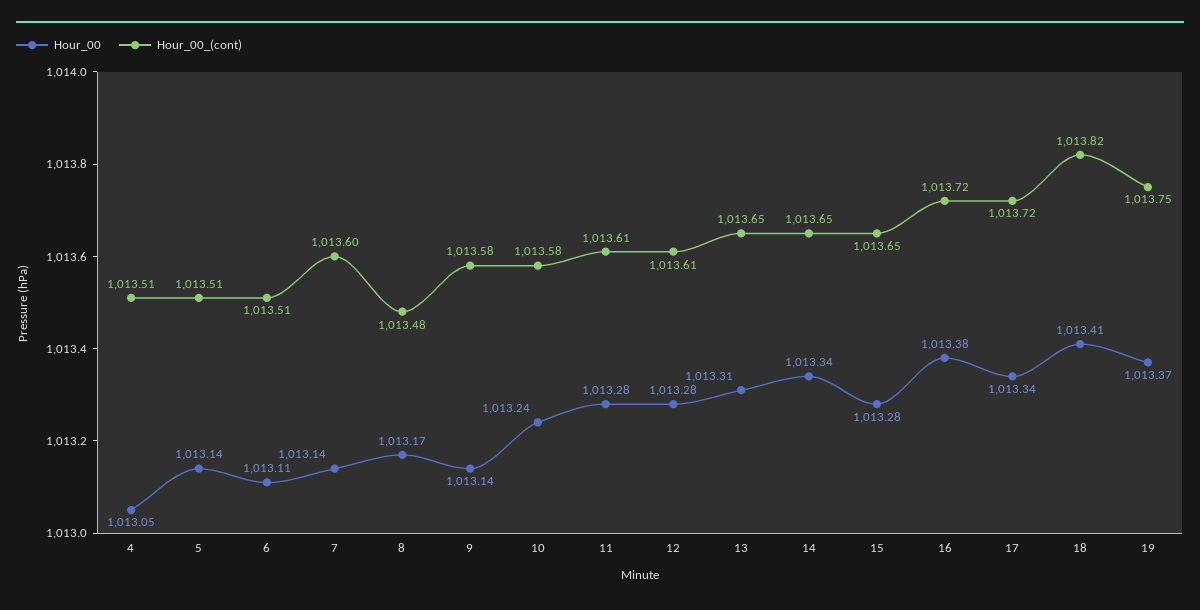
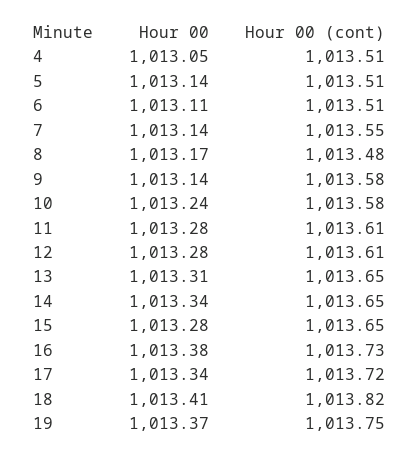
  {
    "Hour_00": {
      "4": 1013.05,
      "5": 1013.14,
      "6": 1013.11,
      "7": 1013.14,
      "8": 1013.17,
      "9": 1013.14,
      "10": 1013.24,
      "11": 1013.28,
      "12": 1013.28,
      "13": 1013.31,
      "14": 1013.34,
      "15": 1013.28,
      "16": 1013.38,
      "17": 1013.34,
      "18": 1013.41,
      "19": 1013.37
    },
    "Hour_00_(cont)": {
      "4": 1013.51,
      "5": 1013.51,
      "6": 1013.51,
-     "7": 1013.6,
+     "7": 1013.55,
      "8": 1013.48,
      "9": 1013.58,
      "10": 1013.58,
      "11": 1013.61,
      "12": 1013.61,
      "13": 1013.65,
      "14": 1013.65,
      "15": 1013.65,
-     "16": 1013.72,
+     "16": 1013.73,
      "17": 1013.72,
      "18": 1013.82,
      "19": 1013.75
    }
  }

